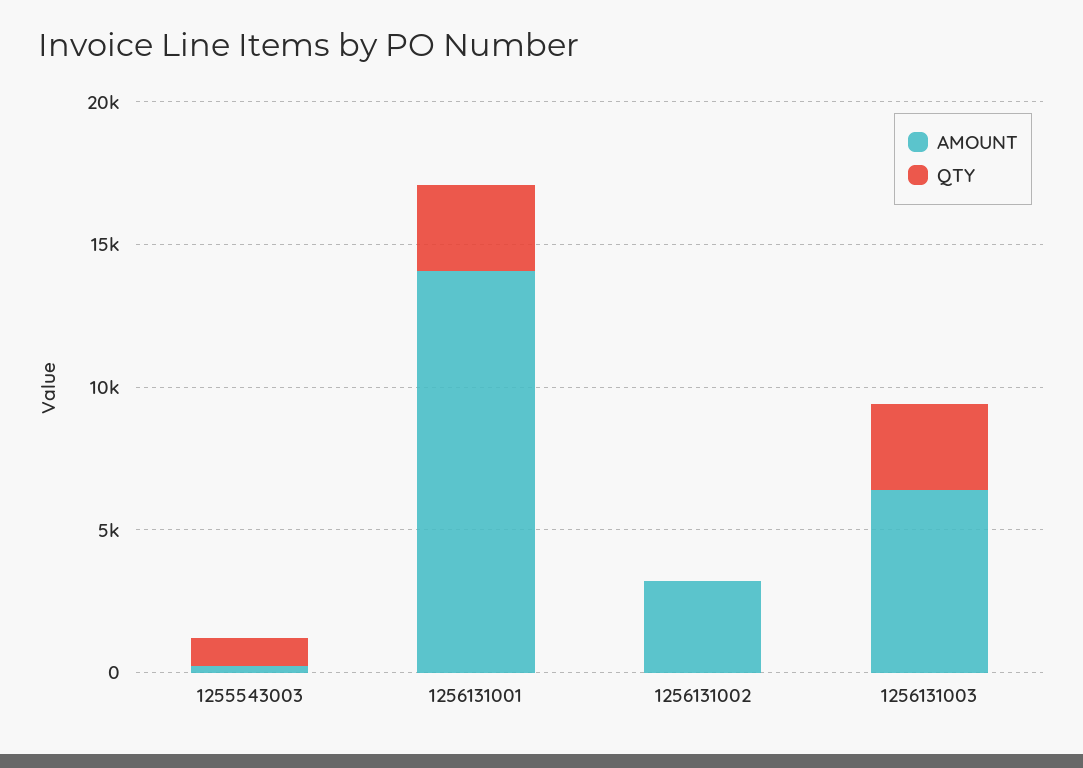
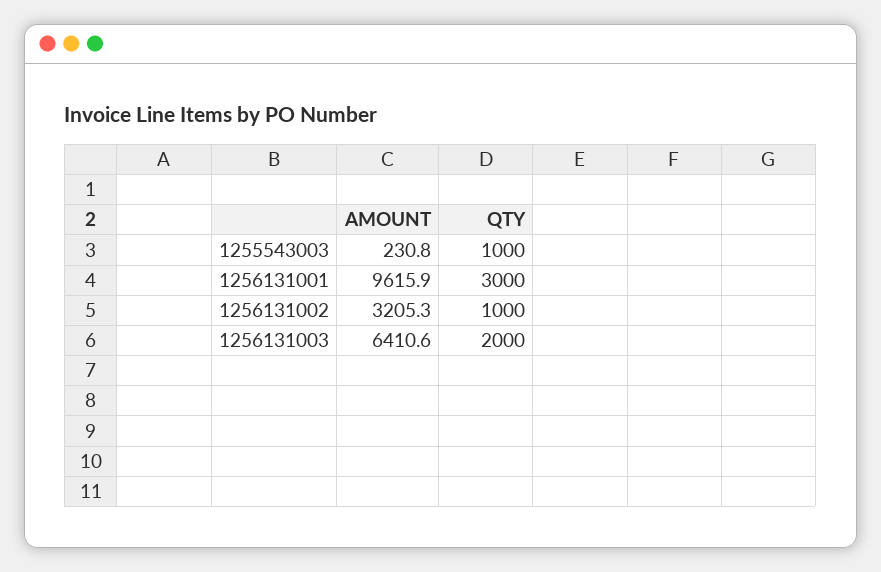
  {
    "AMOUNT": {
      "1255543003": 230.8,
-     "1256131001": 14000,
+     "1256131001": 9615.9,
      "1256131002": 3205.3,
      "1256131003": 6410.6
    },
    "QTY": {
      "1255543003": 1000,
      "1256131001": 3000,
-     "1256131002": 0,
+     "1256131002": 1000,
-     "1256131003": 3000
+     "1256131003": 2000
    }
  }

